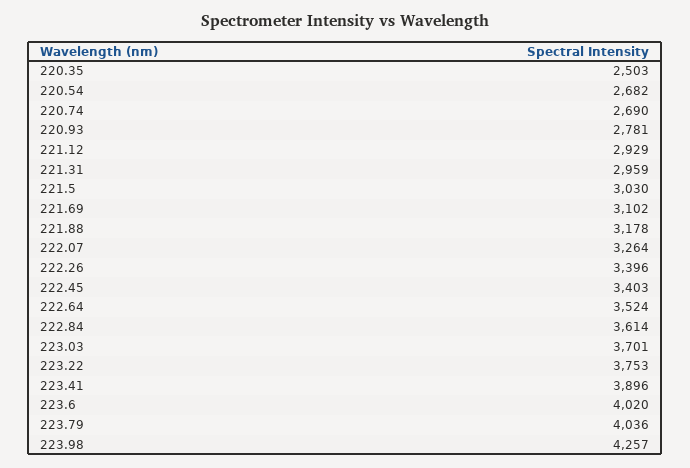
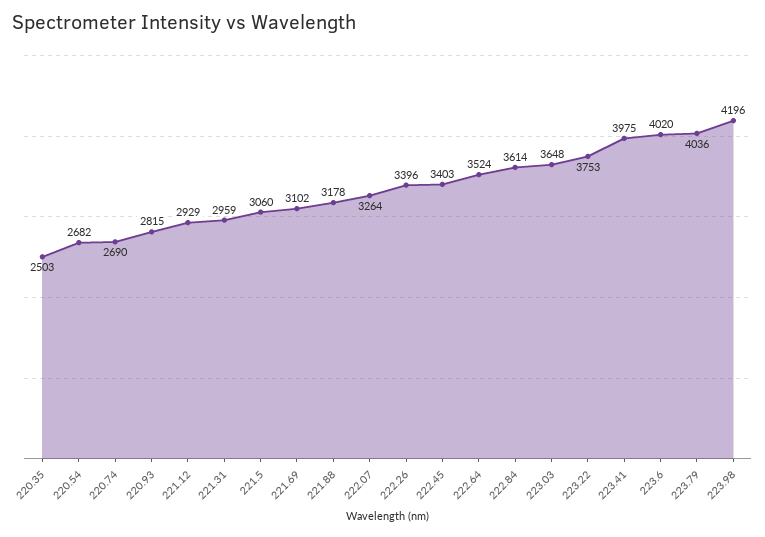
  {
    "220.35": 2503,
    "220.54": 2682,
    "220.74": 2690,
-   "220.93": 2781,
+   "220.93": 2815,
    "221.12": 2929,
    "221.31": 2959,
-   "221.5": 3030,
+   "221.5": 3060,
    "221.69": 3102,
    "221.88": 3178,
    "222.07": 3264,
    "222.26": 3396,
    "222.45": 3403,
    "222.64": 3524,
    "222.84": 3614,
-   "223.03": 3701,
+   "223.03": 3648,
    "223.22": 3753,
-   "223.41": 3896,
+   "223.41": 3975,
    "223.6": 4020,
    "223.79": 4036,
-   "223.98": 4257
+   "223.98": 4196
  }

